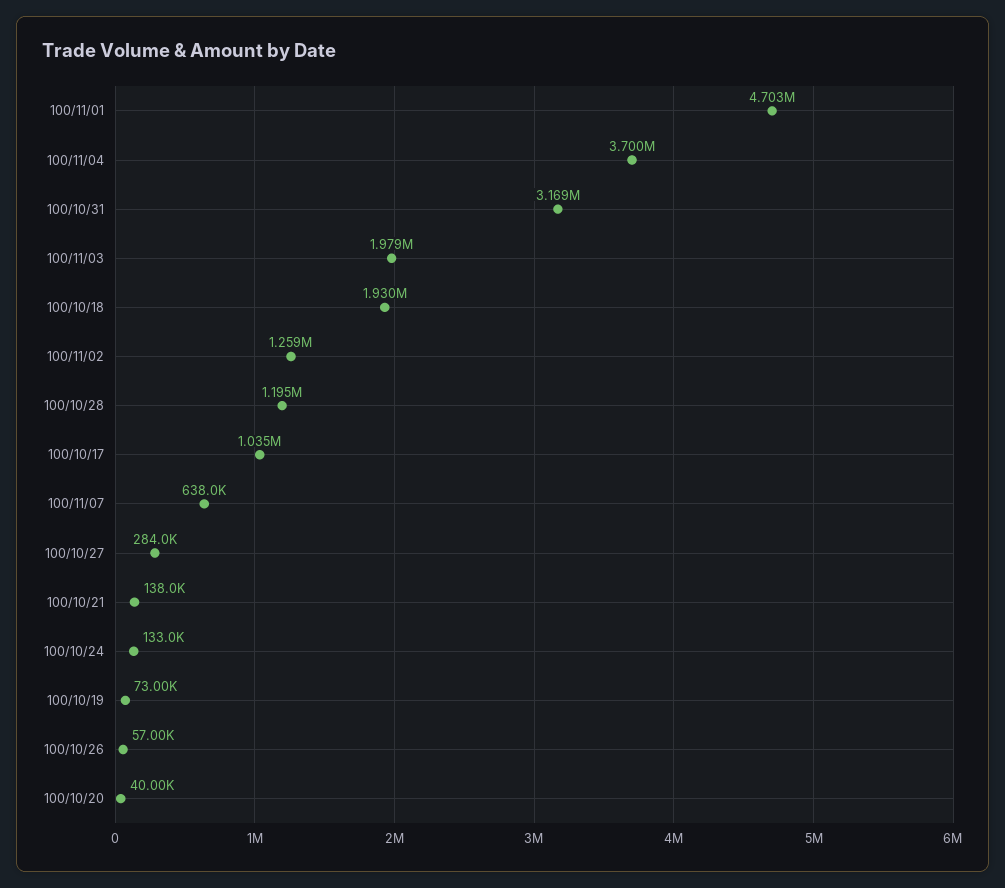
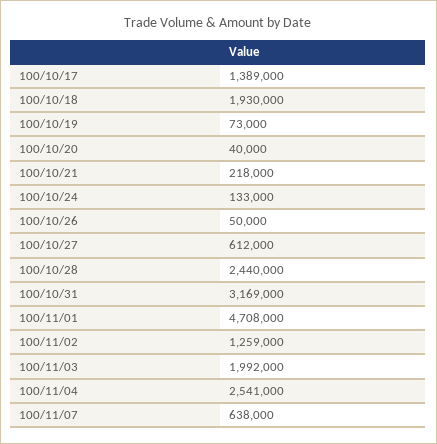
  {
-   "100/11/01": 4703000,
+   "100/11/01": 4708000,
-   "100/11/04": 3700000,
+   "100/11/04": 2541000,
    "100/10/31": 3169000,
-   "100/11/03": 1979000,
+   "100/11/03": 1992000,
    "100/10/18": 1930000,
    "100/11/02": 1259000,
-   "100/10/28": 1195000,
+   "100/10/28": 2440000,
-   "100/10/17": 1035000,
+   "100/10/17": 1389000,
    "100/11/07": 638000,
-   "100/10/27": 284000,
+   "100/10/27": 612000,
-   "100/10/21": 138000,
+   "100/10/21": 218000,
    "100/10/24": 133000,
    "100/10/19": 73000,
-   "100/10/26": 57000,
+   "100/10/26": 50000,
    "100/10/20": 40000
  }

